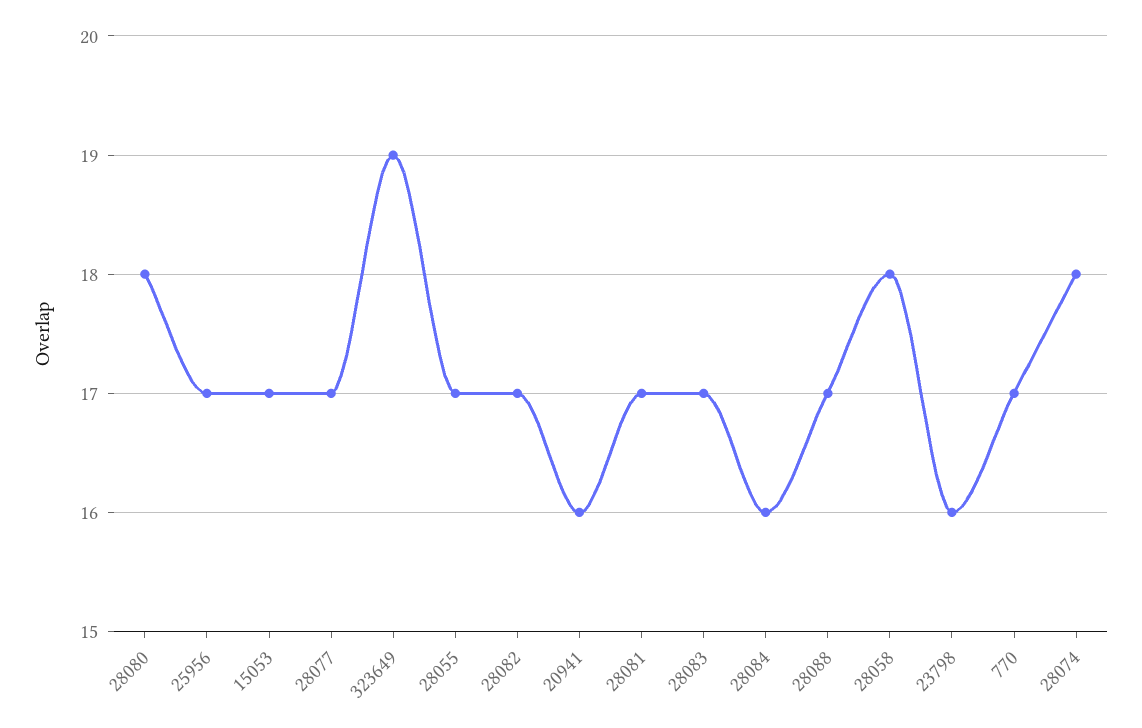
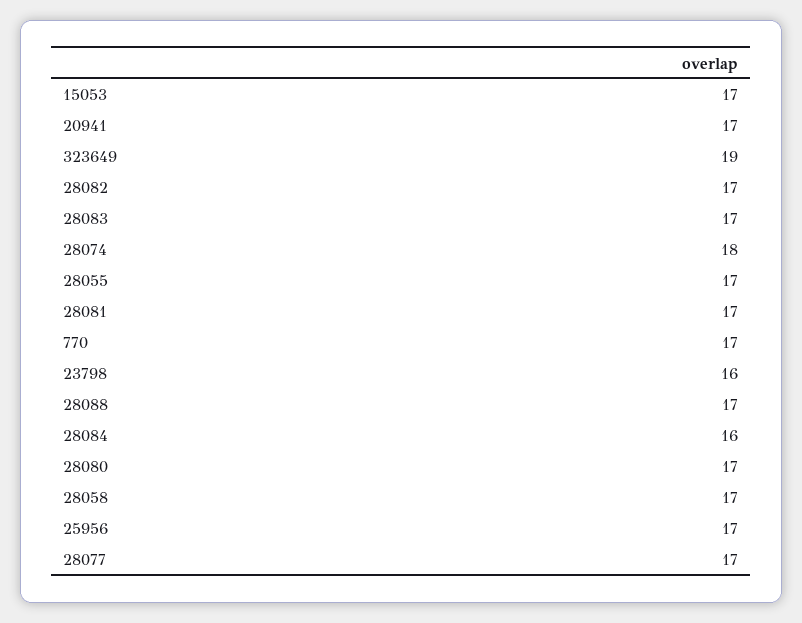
  {
-   "28080": 18,
+   "28080": 17,
    "25956": 17,
    "15053": 17,
    "28077": 17,
    "323649": 19,
    "28055": 17,
    "28082": 17,
-   "20941": 16,
+   "20941": 17,
    "28081": 17,
    "28083": 17,
    "28084": 16,
    "28088": 17,
-   "28058": 18,
+   "28058": 17,
    "23798": 16,
    "770": 17,
    "28074": 18
  }

